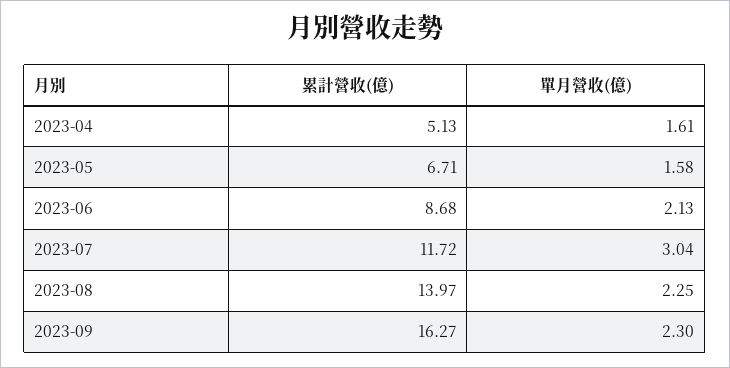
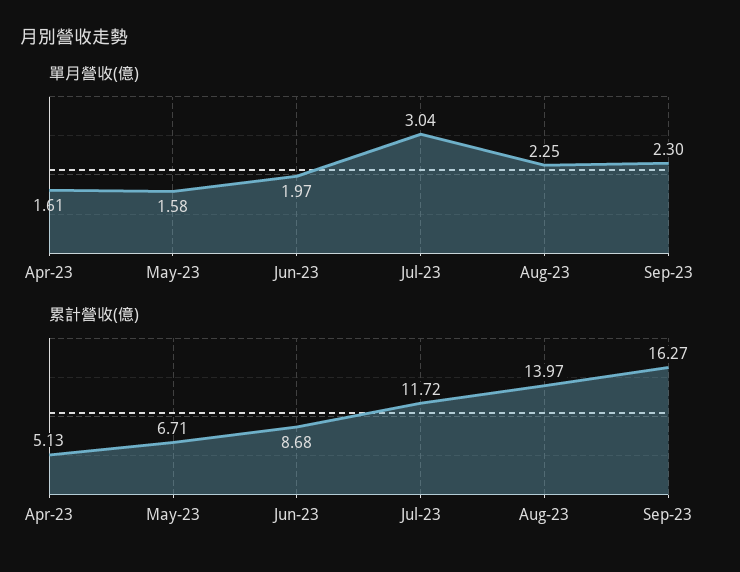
  {
    "累計營收(億)": {
      "2023-04": 5.13,
      "2023-05": 6.71,
      "2023-06": 8.68,
      "2023-07": 11.72,
      "2023-08": 13.97,
      "2023-09": 16.27
    },
    "單月營收(億)": {
      "2023-04": 1.61,
      "2023-05": 1.58,
-     "2023-06": 2.13,
+     "2023-06": 1.97,
      "2023-07": 3.04,
      "2023-08": 2.25,
      "2023-09": 2.3
    }
  }

